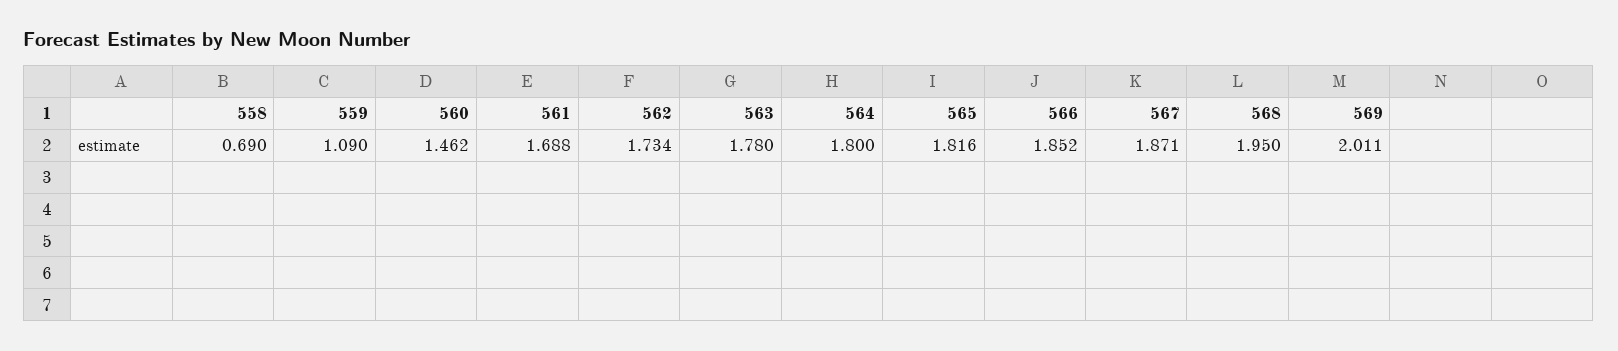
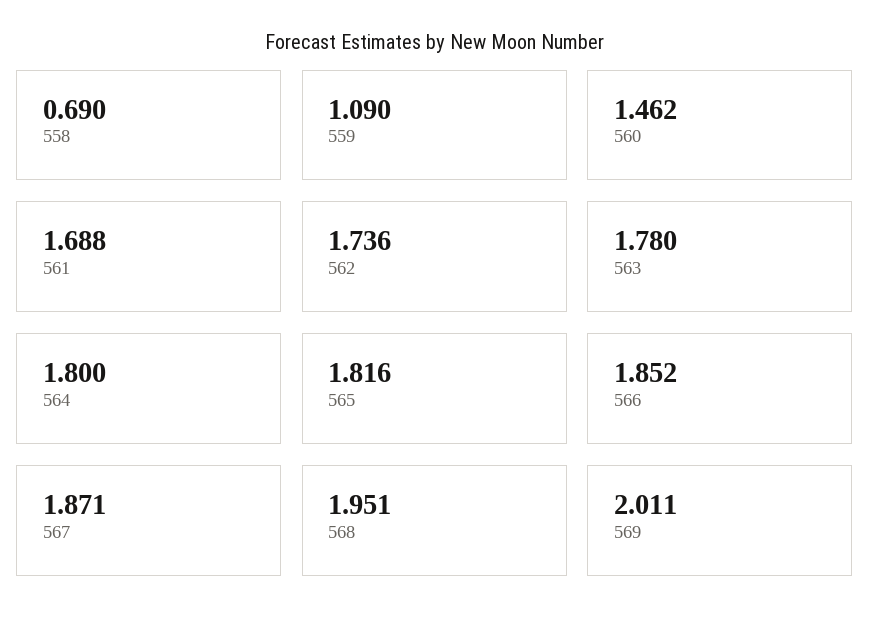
  {
    "558": 0.69,
    "559": 1.09,
    "560": 1.462,
    "561": 1.688,
-   "562": 1.734,
+   "562": 1.736,
    "563": 1.78,
    "564": 1.8,
    "565": 1.816,
    "566": 1.852,
    "567": 1.871,
-   "568": 1.95,
+   "568": 1.951,
    "569": 2.011
  }

